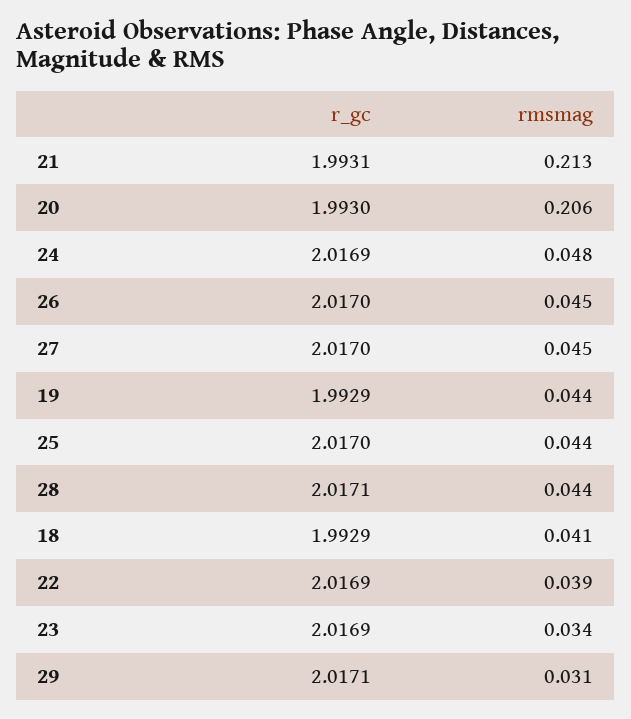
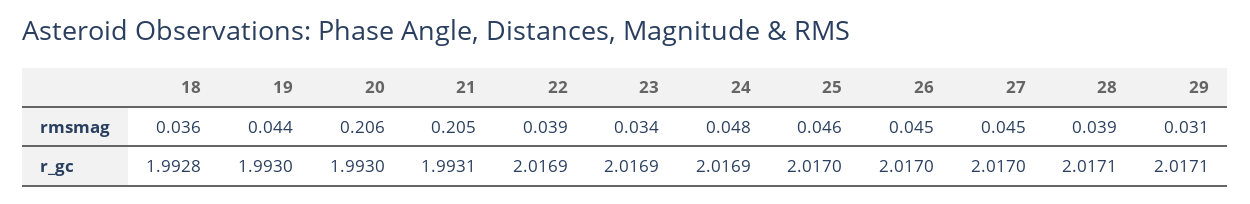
  {
    "r_gc": {
      "21": 1.9931,
      "20": 1.993,
      "24": 2.0169,
      "26": 2.017,
      "27": 2.017,
-     "19": 1.9929,
+     "19": 1.993,
      "25": 2.017,
      "28": 2.0171,
-     "18": 1.9929,
+     "18": 1.9928,
      "22": 2.0169,
      "23": 2.0169,
      "29": 2.0171
    },
    "rmsmag": {
-     "21": 0.213,
+     "21": 0.205,
      "20": 0.206,
      "24": 0.048,
      "26": 0.045,
      "27": 0.045,
      "19": 0.044,
-     "25": 0.044,
+     "25": 0.046,
-     "28": 0.044,
+     "28": 0.039,
-     "18": 0.041,
+     "18": 0.036,
      "22": 0.039,
      "23": 0.034,
      "29": 0.031
    }
  }

